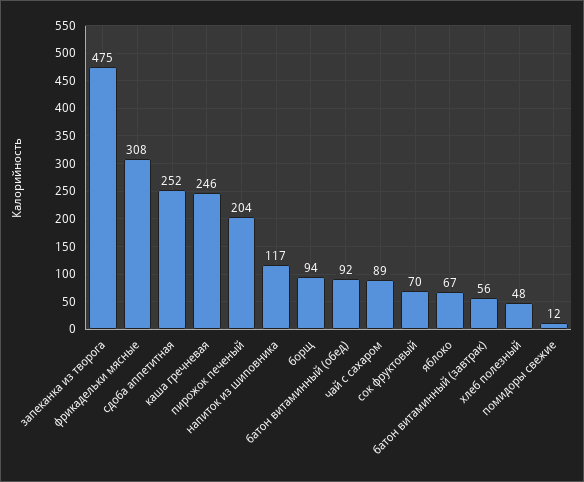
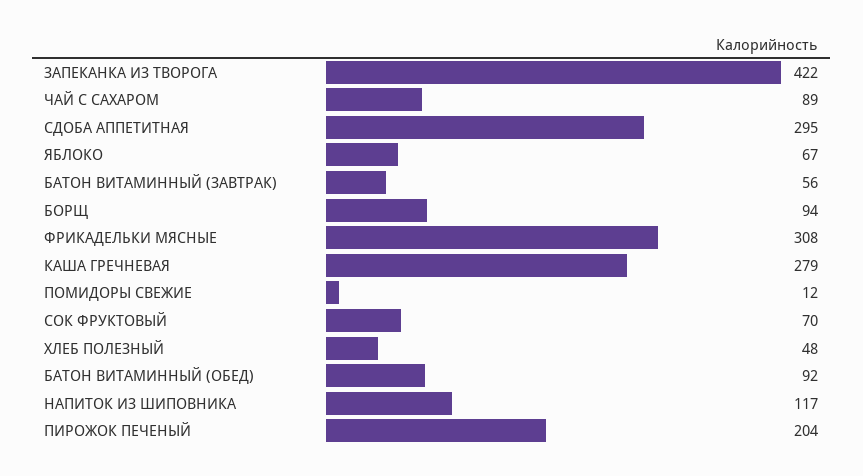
  {
-   "запеканка из творога": 475,
+   "запеканка из творога": 422,
    "фрикадельки мясные": 308,
-   "сдоба аппетитная": 252,
+   "сдоба аппетитная": 295,
-   "каша гречневая": 246,
+   "каша гречневая": 279,
    "пирожок печеный": 204,
    "напиток из шиповника": 117,
    "борщ": 94,
    "батон витаминный (обед)": 92,
    "чай с сахаром": 89,
    "сок фруктовый": 70,
    "яблоко": 67,
    "батон витаминный (завтрак)": 56,
    "хлеб полезный": 48,
    "помидоры свежие": 12
  }

